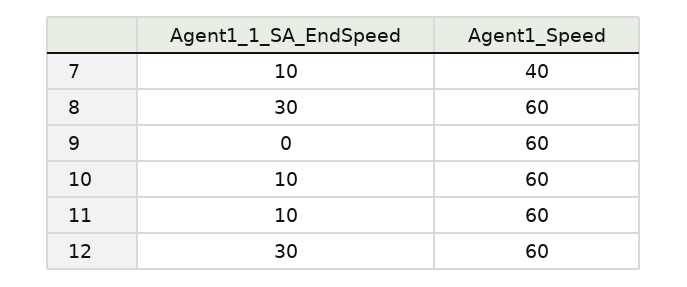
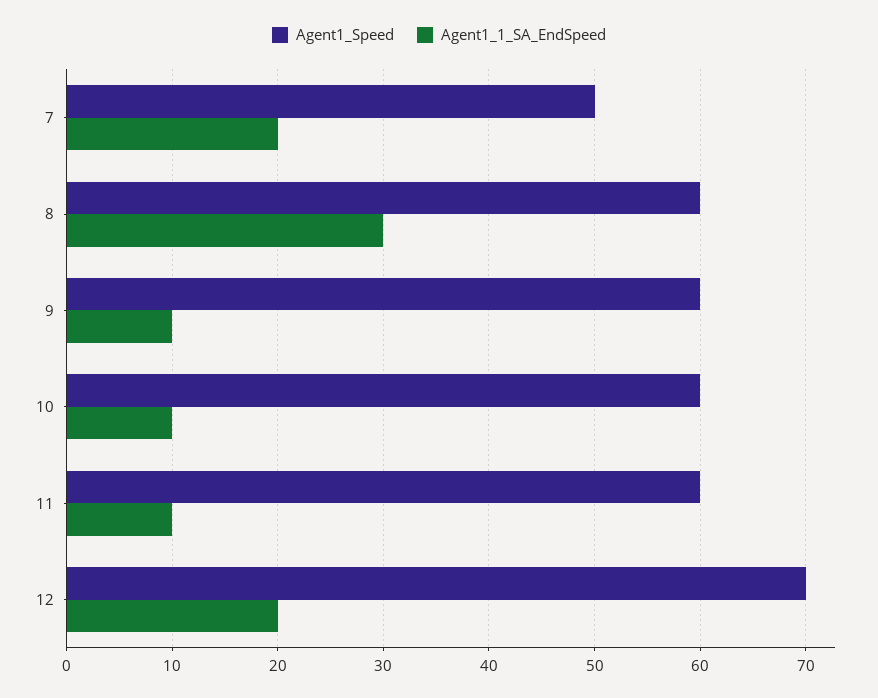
  {
    "Agent1_1_SA_EndSpeed": {
-     "7": 10,
+     "7": 20,
      "8": 30,
-     "9": 0,
+     "9": 10,
      "10": 10,
      "11": 10,
-     "12": 30
+     "12": 20
    },
    "Agent1_Speed": {
-     "7": 40,
+     "7": 50,
      "8": 60,
      "9": 60,
      "10": 60,
      "11": 60,
-     "12": 60
+     "12": 70
    }
  }

